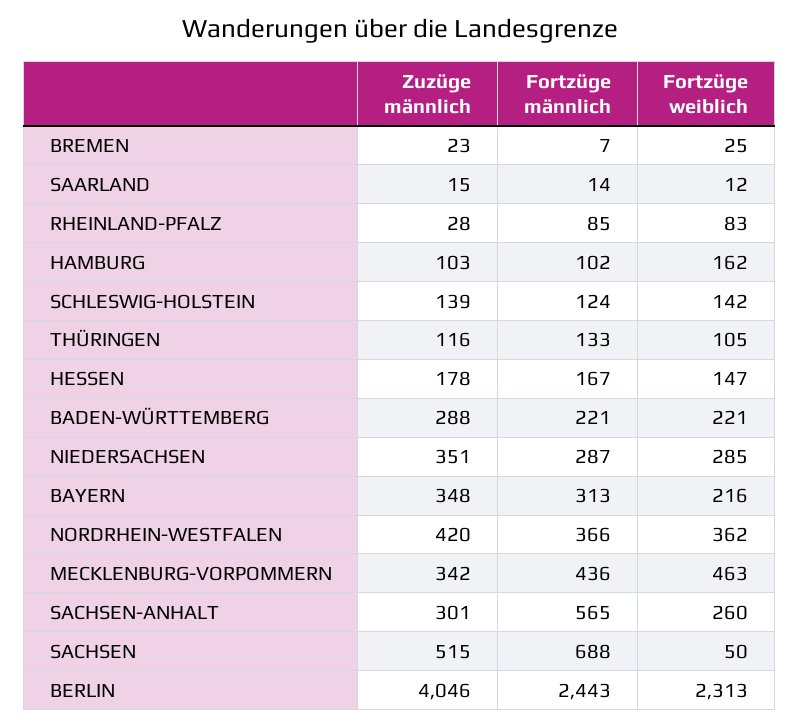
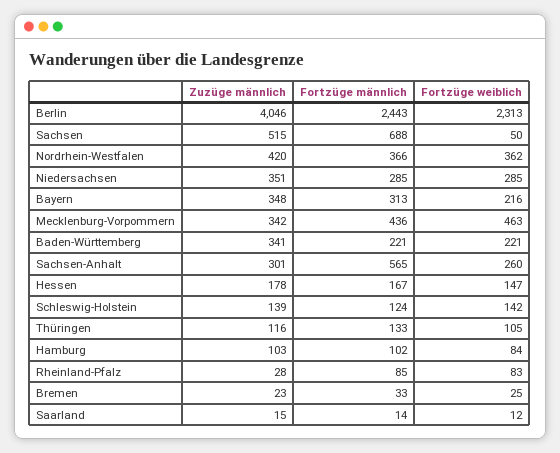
  {
    "Zuzüge männlich": {
      "BREMEN": 23,
      "SAARLAND": 15,
      "RHEINLAND-PFALZ": 28,
      "HAMBURG": 103,
      "SCHLESWIG-HOLSTEIN": 139,
      "THÜRINGEN": 116,
      "HESSEN": 178,
-     "BADEN-WÜRTTEMBERG": 288,
+     "BADEN-WÜRTTEMBERG": 341,
      "NIEDERSACHSEN": 351,
      "BAYERN": 348,
      "NORDRHEIN-WESTFALEN": 420,
      "MECKLENBURG-VORPOMMERN": 342,
      "SACHSEN-ANHALT": 301,
      "SACHSEN": 515,
      "BERLIN": 4046
    },
    "Fortzüge männlich": {
-     "BREMEN": 7,
+     "BREMEN": 33,
      "SAARLAND": 14,
      "RHEINLAND-PFALZ": 85,
      "HAMBURG": 102,
      "SCHLESWIG-HOLSTEIN": 124,
      "THÜRINGEN": 133,
      "HESSEN": 167,
      "BADEN-WÜRTTEMBERG": 221,
-     "NIEDERSACHSEN": 287,
+     "NIEDERSACHSEN": 285,
      "BAYERN": 313,
      "NORDRHEIN-WESTFALEN": 366,
      "MECKLENBURG-VORPOMMERN": 436,
      "SACHSEN-ANHALT": 565,
      "SACHSEN": 688,
      "BERLIN": 2443
    },
    "Fortzüge weiblich": {
      "BREMEN": 25,
      "SAARLAND": 12,
      "RHEINLAND-PFALZ": 83,
-     "HAMBURG": 162,
+     "HAMBURG": 84,
      "SCHLESWIG-HOLSTEIN": 142,
      "THÜRINGEN": 105,
      "HESSEN": 147,
      "BADEN-WÜRTTEMBERG": 221,
      "NIEDERSACHSEN": 285,
      "BAYERN": 216,
      "NORDRHEIN-WESTFALEN": 362,
      "MECKLENBURG-VORPOMMERN": 463,
      "SACHSEN-ANHALT": 260,
      "SACHSEN": 50,
      "BERLIN": 2313
    }
  }

